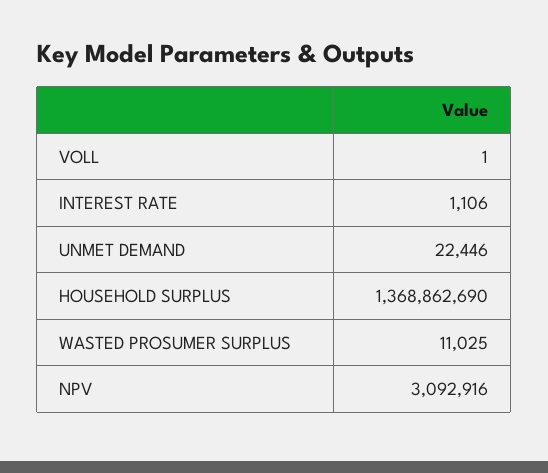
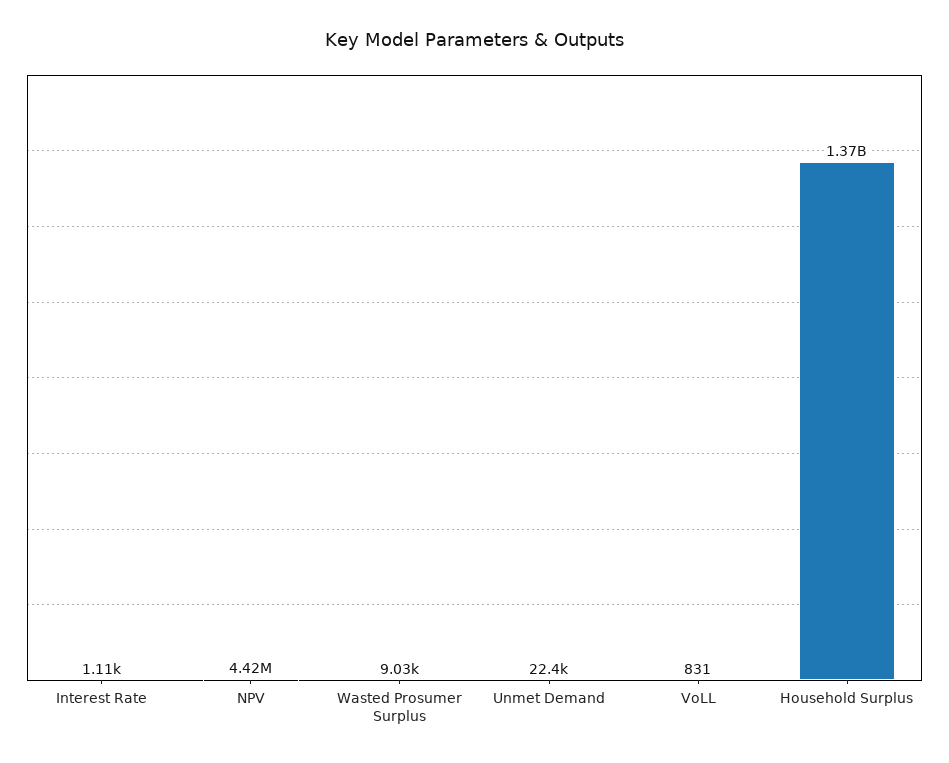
  {
-   "VOLL": 1,
+   "VOLL": 831,
    "INTEREST RATE": 1106,
    "UNMET DEMAND": 22446,
    "HOUSEHOLD SURPLUS": 1368862690,
-   "WASTED PROSUMER SURPLUS": 11025,
+   "WASTED PROSUMER SURPLUS": 9030,
-   "NPV": 3092916
+   "NPV": 4420000
  }

